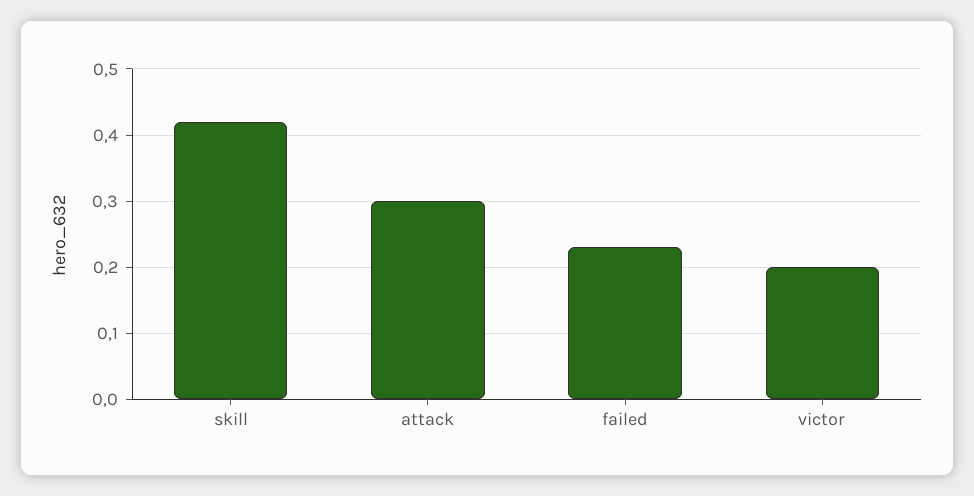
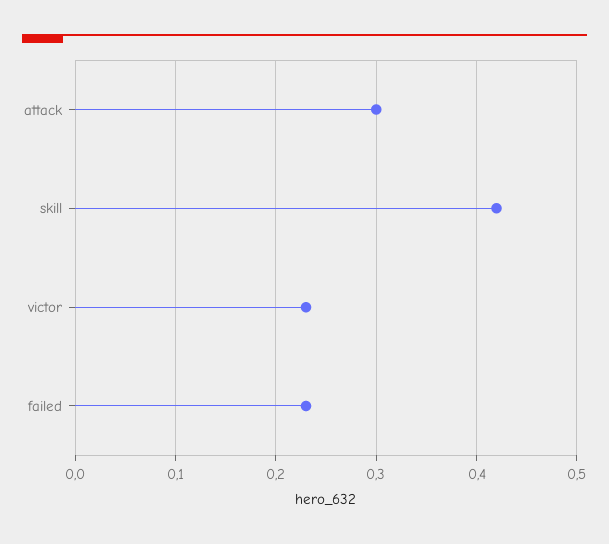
  {
    "skill": 0.42,
    "attack": 0.3,
    "failed": 0.23,
-   "victor": 0.2
+   "victor": 0.23
  }

